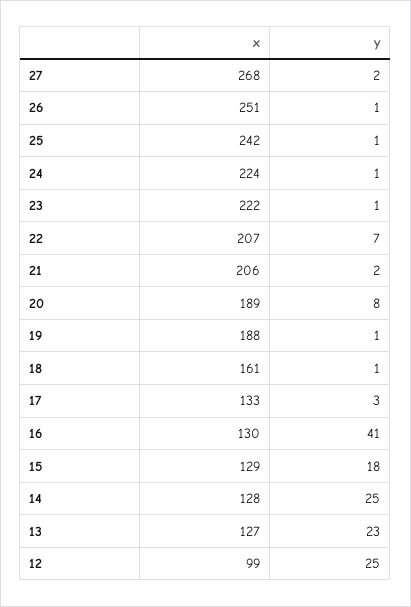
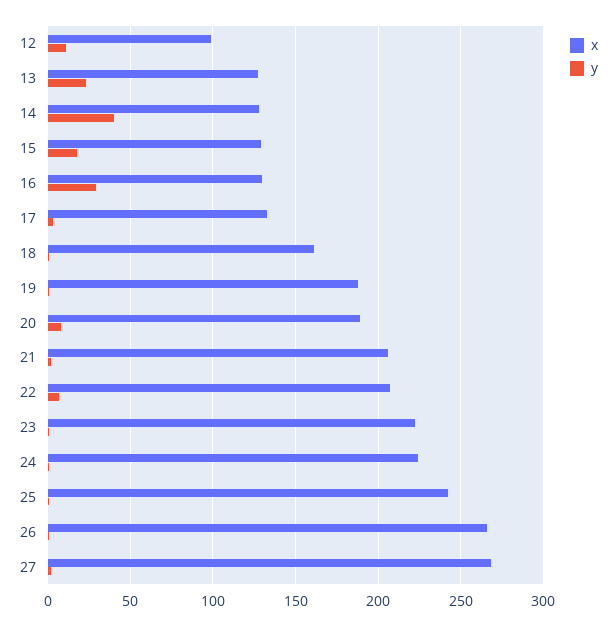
  {
    "x": {
      "27": 268,
-     "26": 251,
+     "26": 265,
      "25": 242,
      "24": 224,
      "23": 222,
      "22": 207,
      "21": 206,
      "20": 189,
      "19": 188,
      "18": 161,
      "17": 133,
      "16": 130,
      "15": 129,
      "14": 128,
      "13": 127,
      "12": 99
    },
    "y": {
      "27": 2,
      "26": 1,
      "25": 1,
      "24": 1,
      "23": 1,
      "22": 7,
      "21": 2,
      "20": 8,
      "19": 1,
      "18": 1,
      "17": 3,
-     "16": 41,
+     "16": 30,
      "15": 18,
-     "14": 25,
+     "14": 40,
      "13": 23,
-     "12": 25
+     "12": 10
    }
  }

